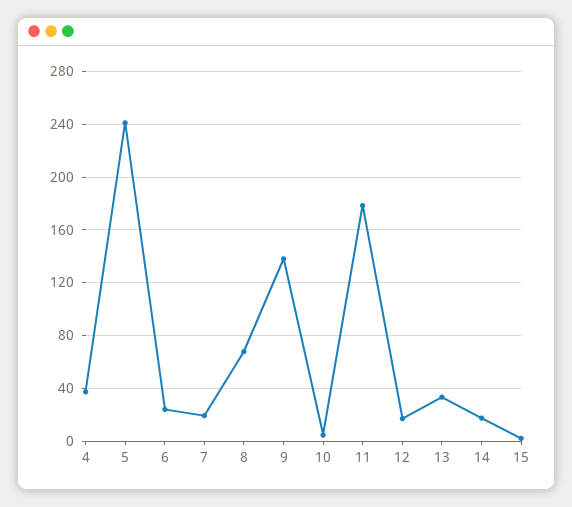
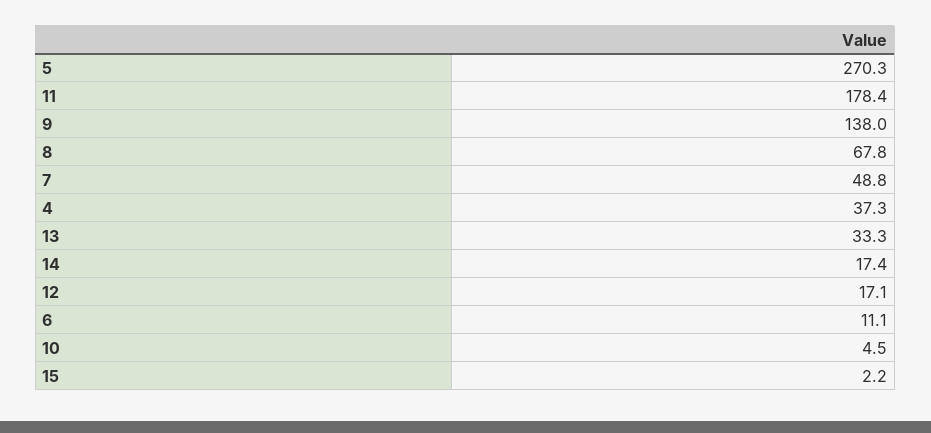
  {
    "4": 37.3,
-   "5": 240,
+   "5": 270.3,
-   "6": 25,
+   "6": 11.1,
-   "7": 20,
+   "7": 48.8,
    "8": 67.8,
    "9": 138,
    "10": 4.5,
    "11": 178.4,
    "12": 17.1,
    "13": 33.3,
    "14": 17.4,
    "15": 2.2
  }

